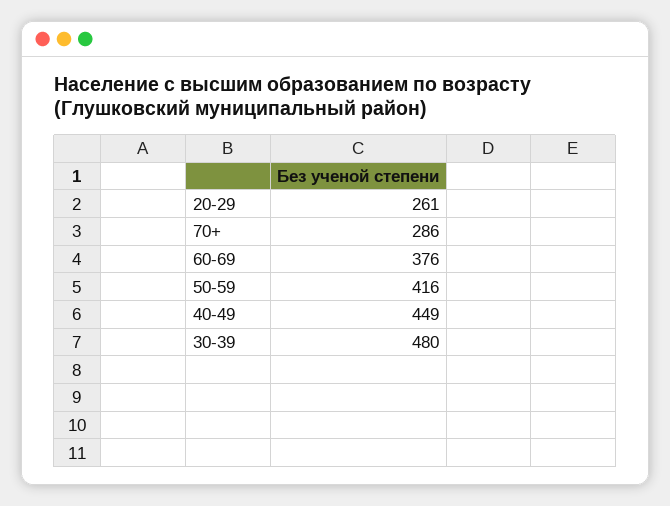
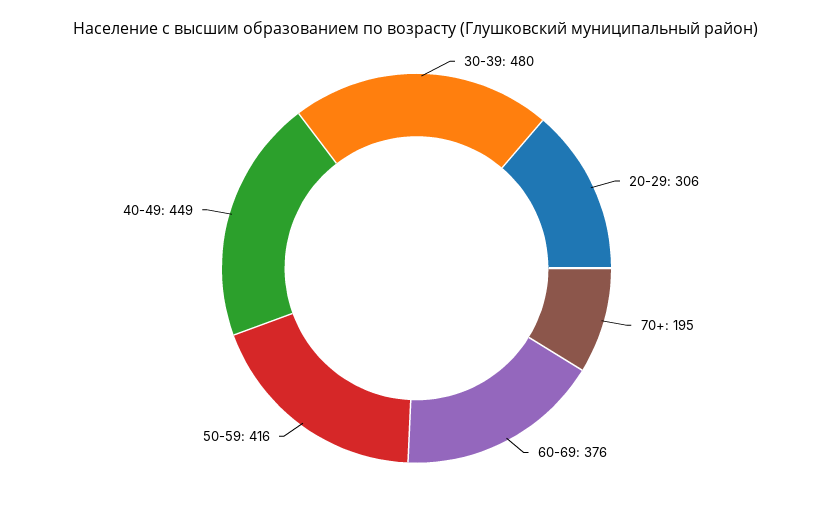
  {
-   "20-29": 261,
+   "20-29": 306,
-   "70+": 286,
+   "70+": 195,
    "60-69": 376,
    "50-59": 416,
    "40-49": 449,
    "30-39": 480
  }

